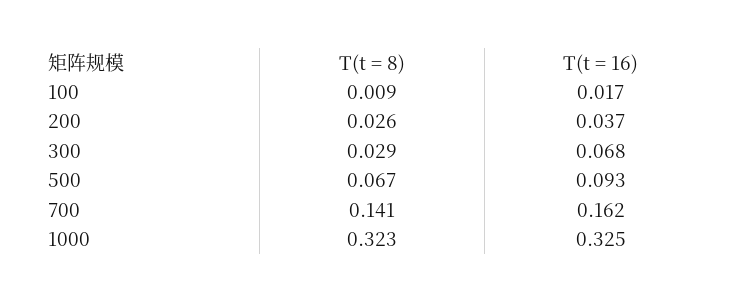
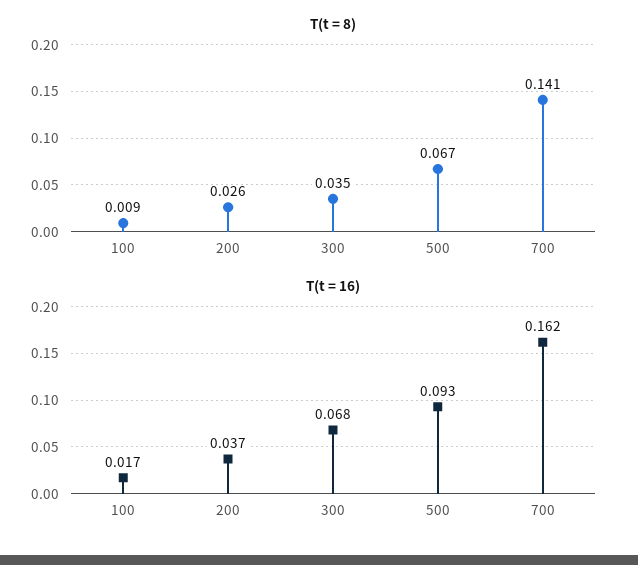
  {
    "T(t = 8)": {
      "100": 0.009,
      "200": 0.026,
-     "300": 0.029,
+     "300": 0.035,
      "500": 0.067,
-     "700": 0.141,
+     "700": 0.141
-     "1000": 0.323
    },
    "T(t = 16)": {
      "100": 0.017,
      "200": 0.037,
      "300": 0.068,
      "500": 0.093,
-     "700": 0.162,
+     "700": 0.162
-     "1000": 0.325
    }
  }

